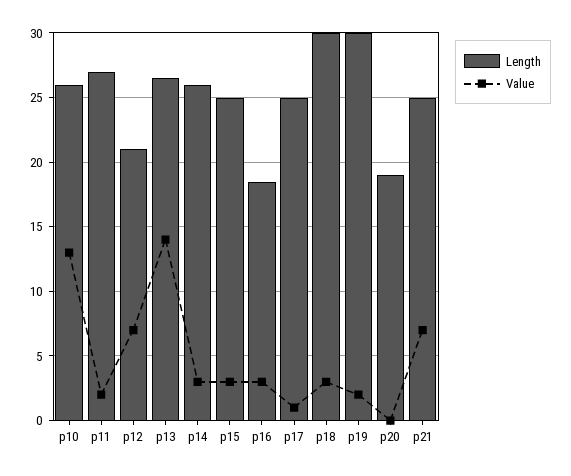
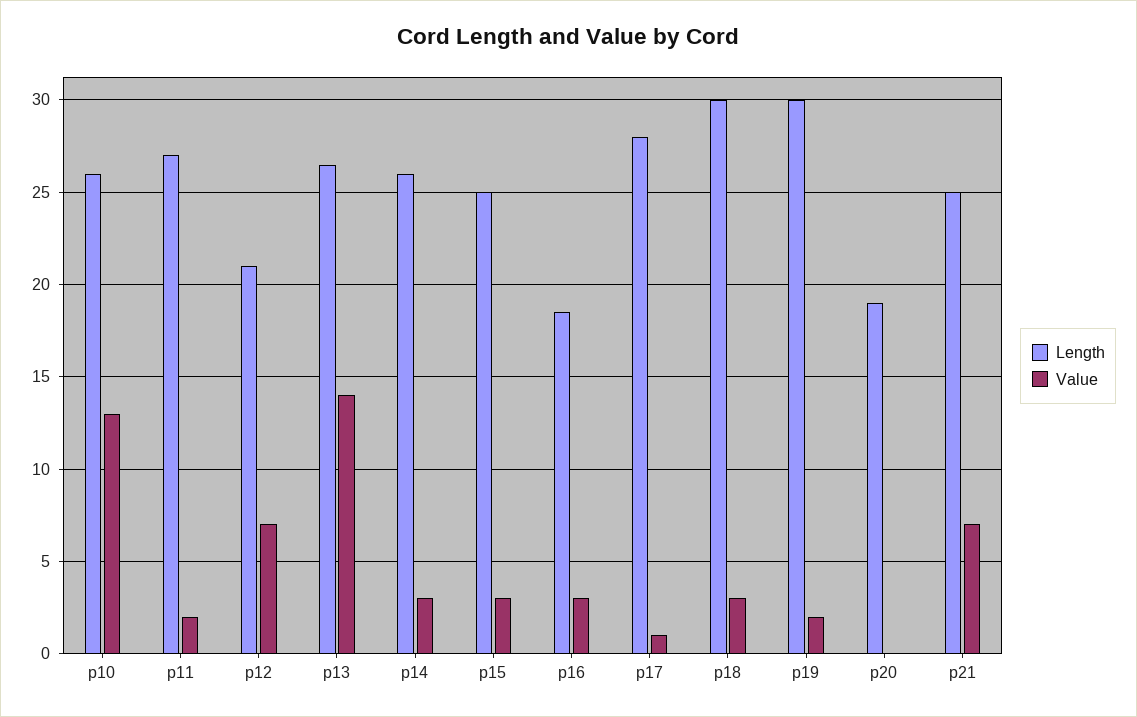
  {
    "Length": {
      "p10": 26,
      "p11": 27,
      "p12": 21,
      "p13": 26.5,
      "p14": 26,
      "p15": 25,
      "p16": 18.5,
-     "p17": 25,
+     "p17": 28,
      "p18": 30,
      "p19": 30,
      "p20": 19,
      "p21": 25
    },
    "Value": {
      "p10": 13,
      "p11": 2,
      "p12": 7,
      "p13": 14,
      "p14": 3,
      "p15": 3,
      "p16": 3,
      "p17": 1,
      "p18": 3,
      "p19": 2,
      "p20": 0,
      "p21": 7
    }
  }

